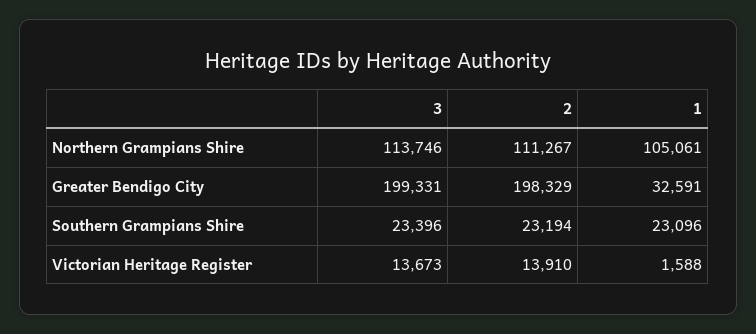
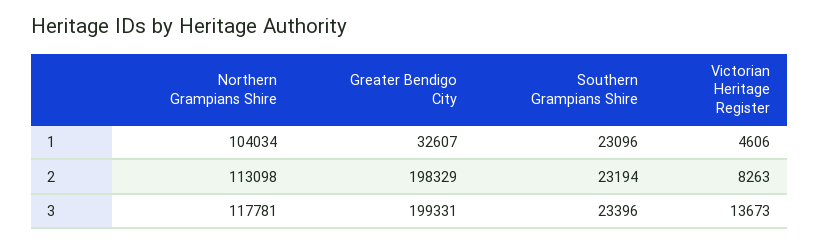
  {
    "3": {
-     "Northern Grampians Shire": 113746,
+     "Northern Grampians Shire": 117781,
      "Greater Bendigo City": 199331,
      "Southern Grampians Shire": 23396,
      "Victorian Heritage Register": 13673
    },
    "2": {
-     "Northern Grampians Shire": 111267,
+     "Northern Grampians Shire": 113098,
      "Greater Bendigo City": 198329,
      "Southern Grampians Shire": 23194,
-     "Victorian Heritage Register": 13910
+     "Victorian Heritage Register": 8263
    },
    "1": {
-     "Northern Grampians Shire": 105061,
+     "Northern Grampians Shire": 104034,
-     "Greater Bendigo City": 32591,
+     "Greater Bendigo City": 32607,
      "Southern Grampians Shire": 23096,
-     "Victorian Heritage Register": 1588
+     "Victorian Heritage Register": 4606
    }
  }

